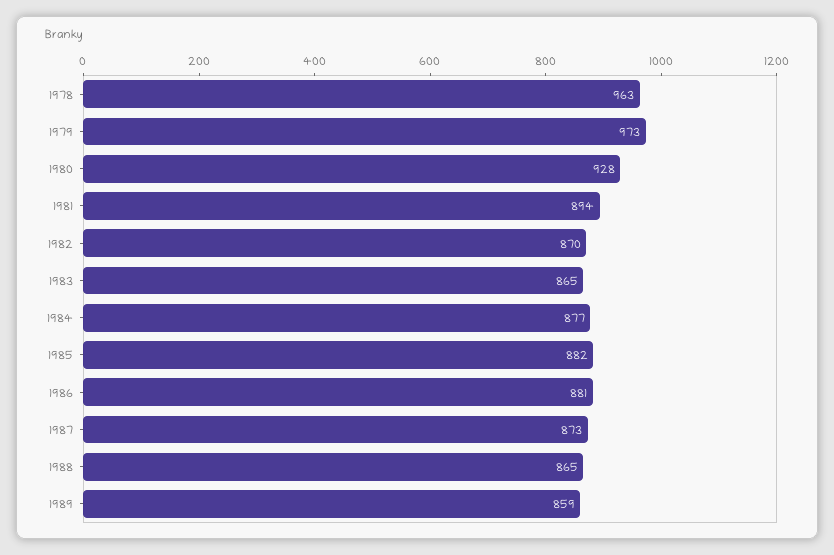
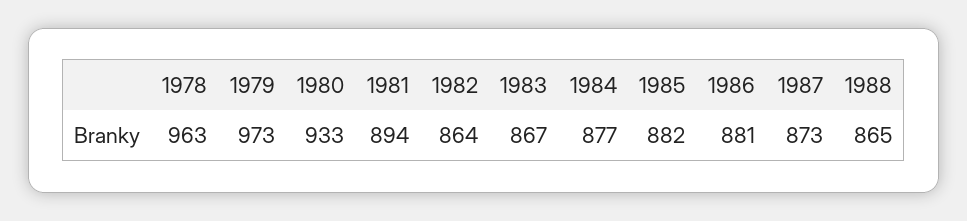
  {
    "1978": 963,
    "1979": 973,
-   "1980": 928,
+   "1980": 933,
    "1981": 894,
-   "1982": 870,
+   "1982": 864,
-   "1983": 865,
+   "1983": 867,
    "1984": 877,
    "1985": 882,
    "1986": 881,
    "1987": 873,
-   "1988": 865,
+   "1988": 865
-   "1989": 859
  }

